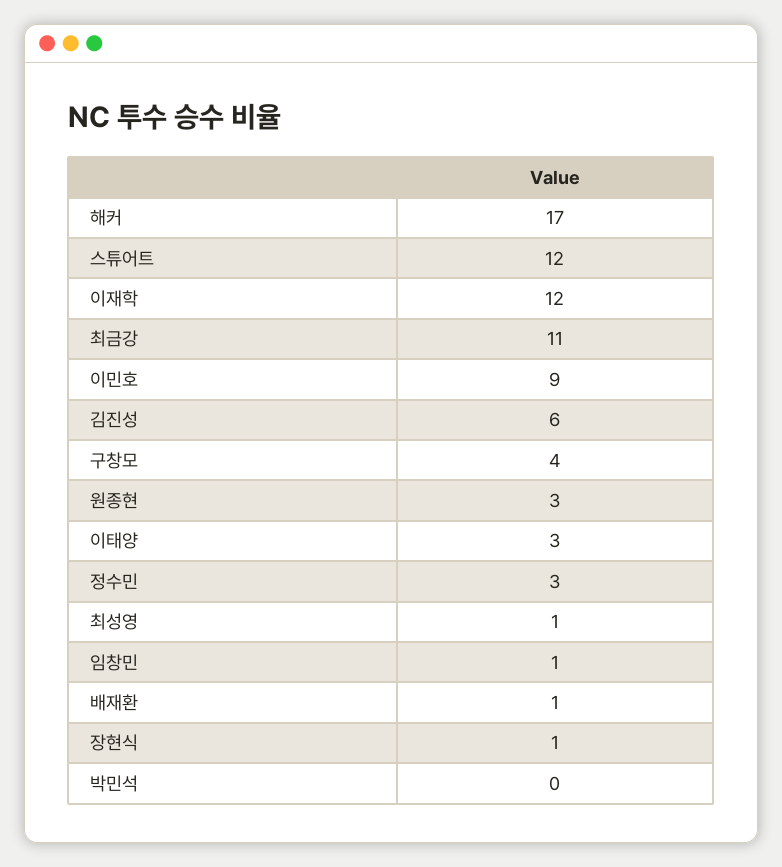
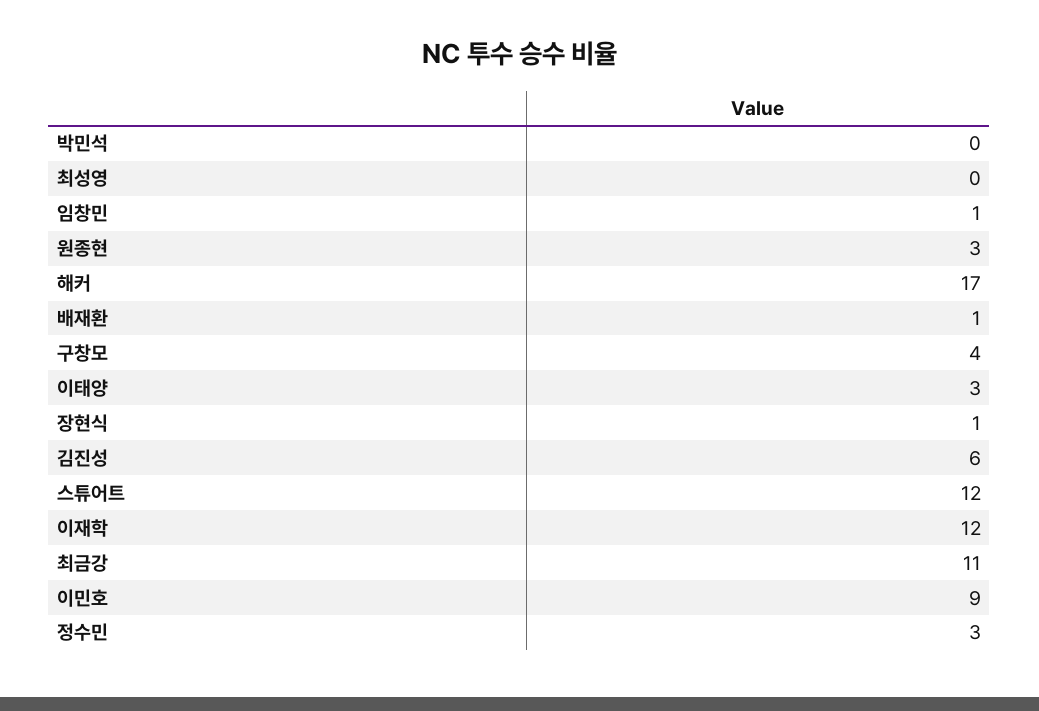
  {
    "해커": 17,
    "스튜어트": 12,
    "이재학": 12,
    "최금강": 11,
    "이민호": 9,
    "김진성": 6,
    "구창모": 4,
    "원종현": 3,
    "이태양": 3,
    "정수민": 3,
-   "최성영": 1,
+   "최성영": 0,
    "임창민": 1,
    "배재환": 1,
    "장현식": 1,
    "박민석": 0
  }

